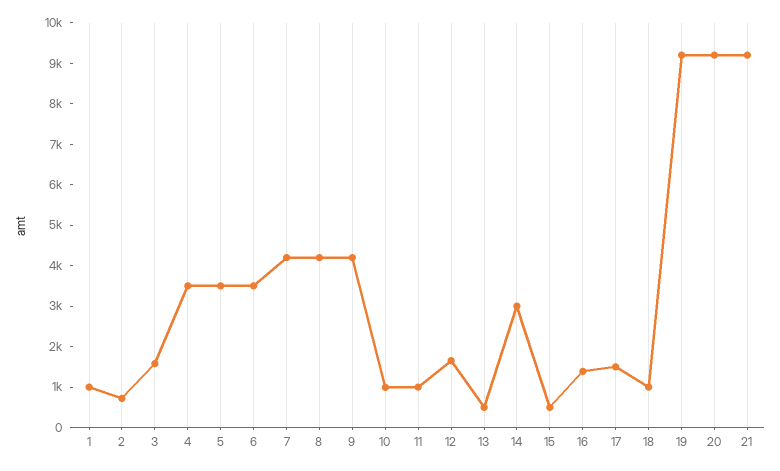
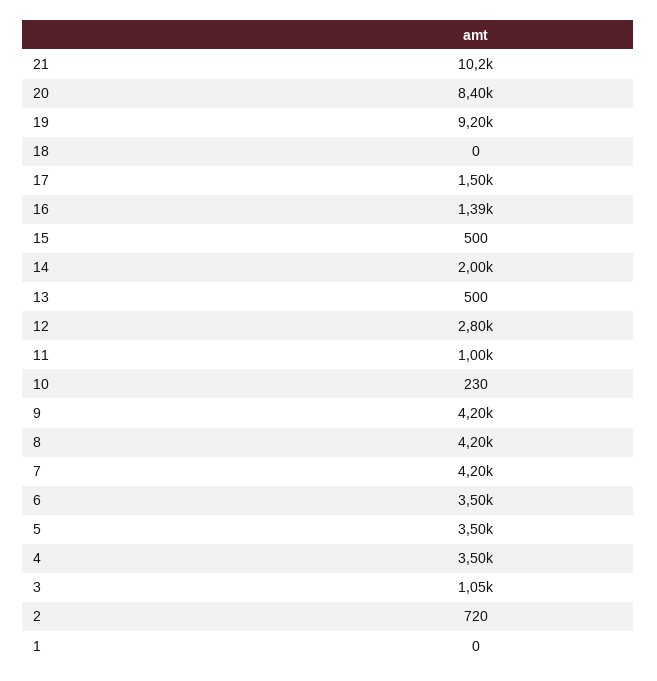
  {
-   "1": 1000,
+   "1": 0,
    "2": 720,
-   "3": 1600,
+   "3": 1050,
    "4": 3500,
    "5": 3500,
    "6": 3500,
    "7": 4200,
    "8": 4200,
    "9": 4200,
-   "10": 1000,
+   "10": 230,
    "11": 1000,
-   "12": 1600,
+   "12": 2800,
    "13": 500,
-   "14": 3000,
+   "14": 2000,
    "15": 500,
    "16": 1390,
    "17": 1500,
-   "18": 1000,
+   "18": 0,
    "19": 9200,
-   "20": 9200,
+   "20": 8400,
-   "21": 9200
+   "21": 10200
  }

